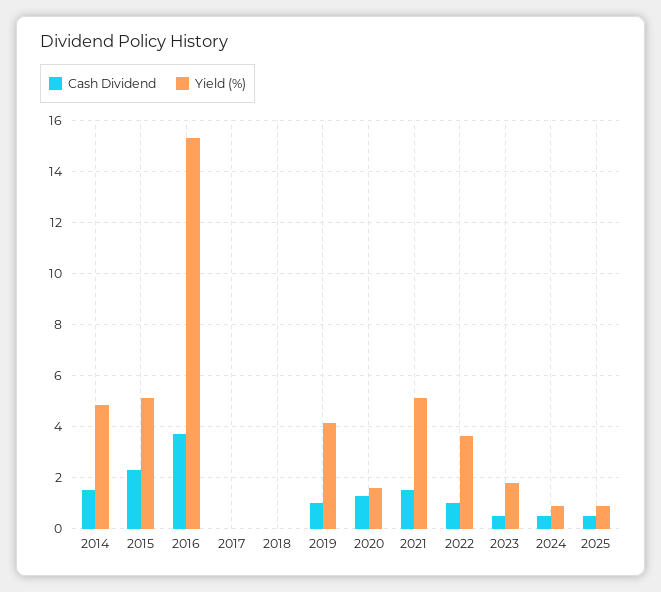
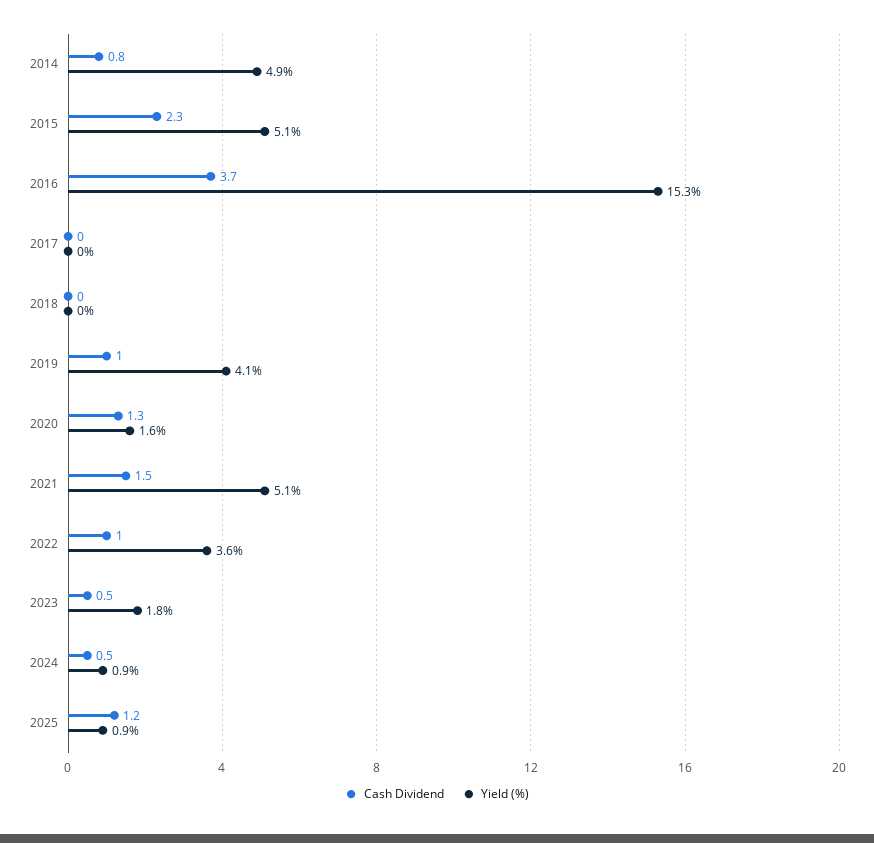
  {
    "Cash Dividend": {
-     "2014": 1.5,
+     "2014": 0.8,
      "2015": 2.3,
      "2016": 3.7,
      "2017": 0,
      "2018": 0,
      "2019": 1,
      "2020": 1.3,
      "2021": 1.5,
      "2022": 1,
      "2023": 0.5,
      "2024": 0.5,
-     "2025": 0.5
+     "2025": 1.2
    },
    "Yield (%)": {
      "2014": 4.9,
      "2015": 5.1,
      "2016": 15.3,
      "2017": 0,
      "2018": 0,
      "2019": 4.1,
      "2020": 1.6,
      "2021": 5.1,
      "2022": 3.6,
      "2023": 1.8,
      "2024": 0.9,
      "2025": 0.9
    }
  }

